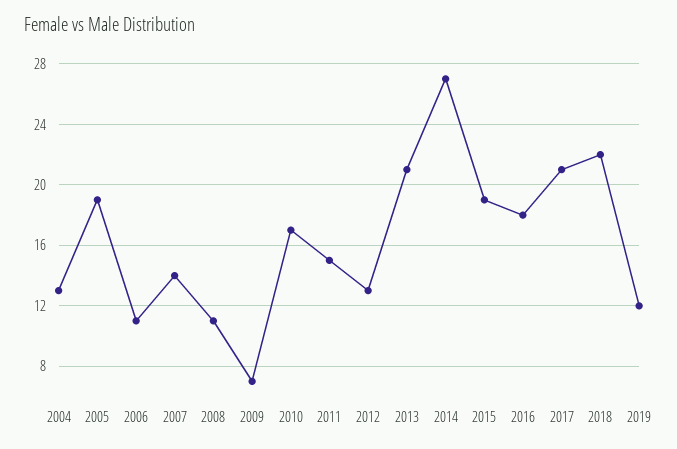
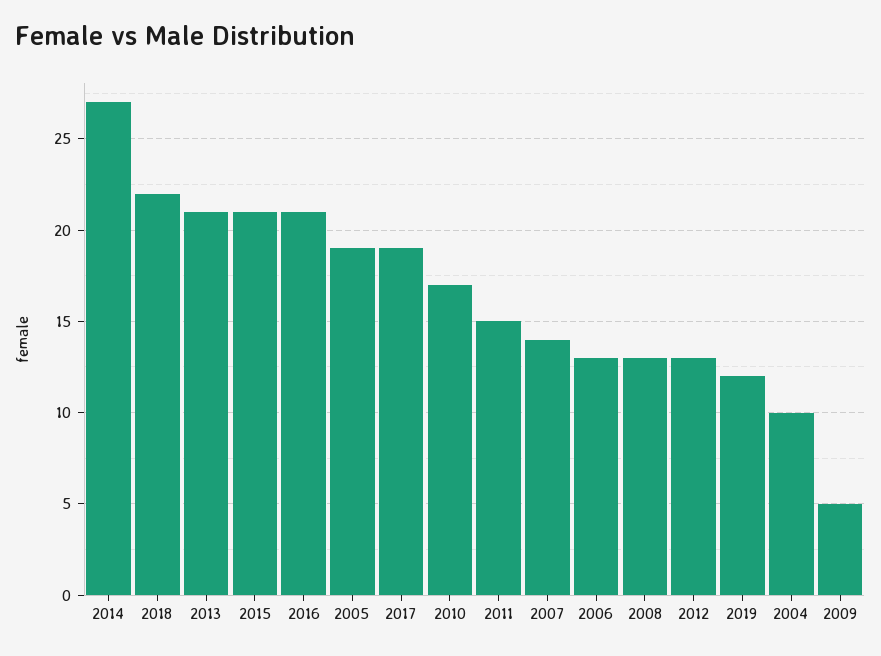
  {
-   "2004": 13,
+   "2004": 10,
    "2005": 19,
-   "2006": 11,
+   "2006": 13,
    "2007": 14,
-   "2008": 11,
+   "2008": 13,
-   "2009": 7,
+   "2009": 5,
    "2010": 17,
    "2011": 15,
    "2012": 13,
    "2013": 21,
    "2014": 27,
-   "2015": 19,
+   "2015": 21,
-   "2016": 18,
+   "2016": 21,
-   "2017": 21,
+   "2017": 19,
    "2018": 22,
    "2019": 12
  }

